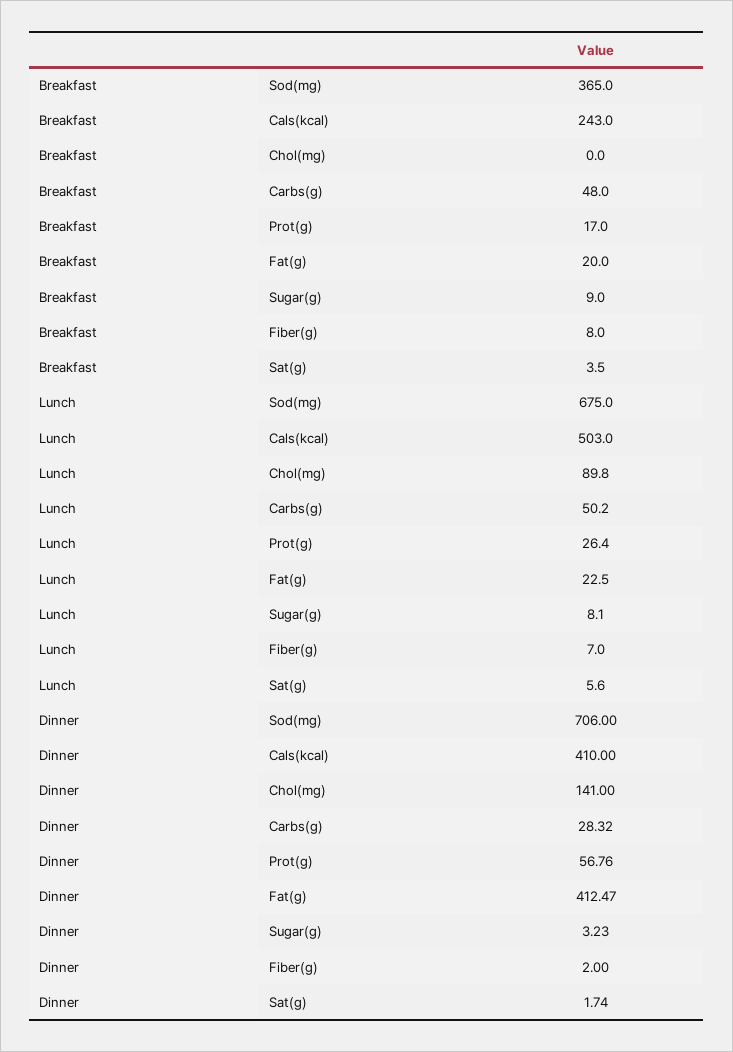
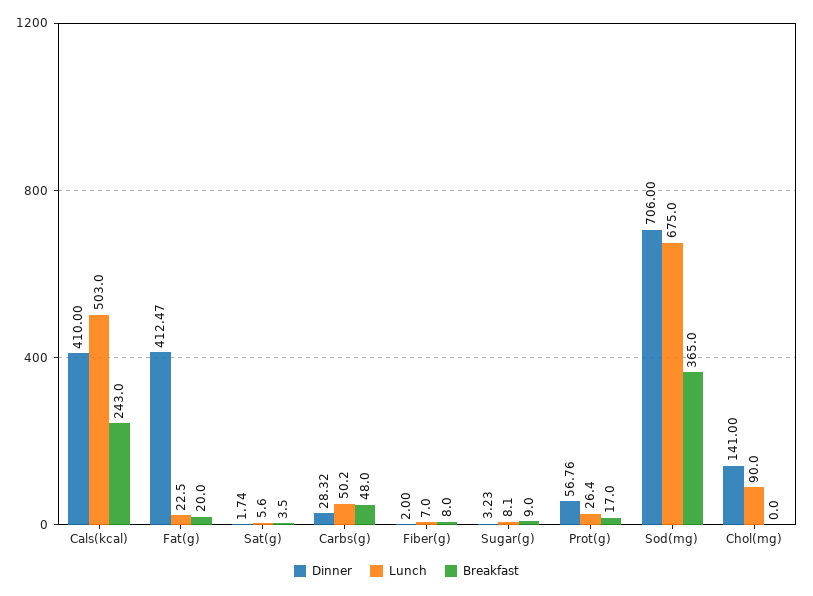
  {
    "Breakfast": {
      "Sod(mg)": 365,
      "Cals(kcal)": 243,
      "Chol(mg)": 0,
      "Carbs(g)": 48,
      "Prot(g)": 17,
      "Fat(g)": 20,
      "Sugar(g)": 9,
      "Fiber(g)": 8,
      "Sat(g)": 3.5
    },
    "Lunch": {
      "Sod(mg)": 675,
      "Cals(kcal)": 503,
-     "Chol(mg)": 89.8,
+     "Chol(mg)": 90,
      "Carbs(g)": 50.2,
      "Prot(g)": 26.4,
      "Fat(g)": 22.5,
      "Sugar(g)": 8.1,
      "Fiber(g)": 7,
      "Sat(g)": 5.6
    },
    "Dinner": {
      "Sod(mg)": 706,
      "Cals(kcal)": 410,
      "Chol(mg)": 141,
      "Carbs(g)": 28.32,
      "Prot(g)": 56.76,
      "Fat(g)": 412.47,
      "Sugar(g)": 3.23,
      "Fiber(g)": 2,
      "Sat(g)": 1.74
    }
  }

